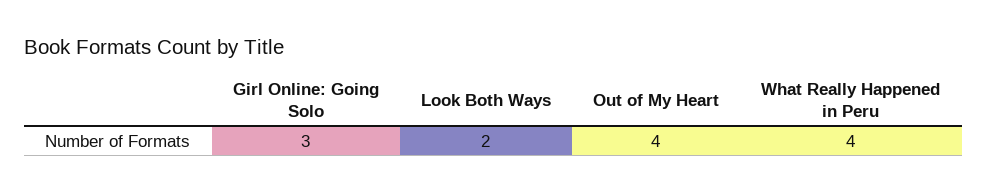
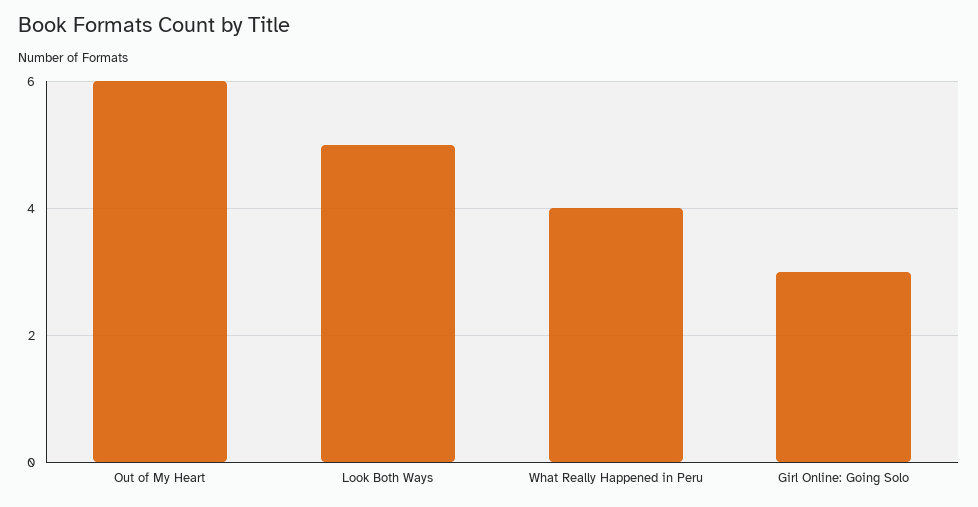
  {
    "Girl Online: Going Solo": 3,
-   "Look Both Ways": 2,
+   "Look Both Ways": 5,
-   "Out of My Heart": 4,
+   "Out of My Heart": 6,
    "What Really Happened in Peru": 4
  }

